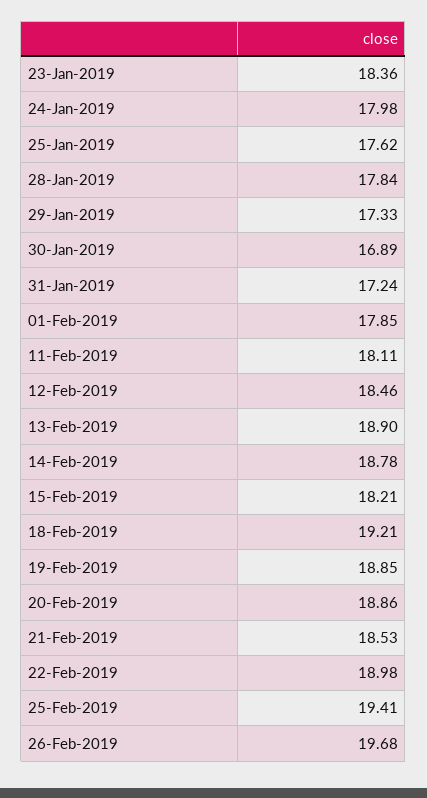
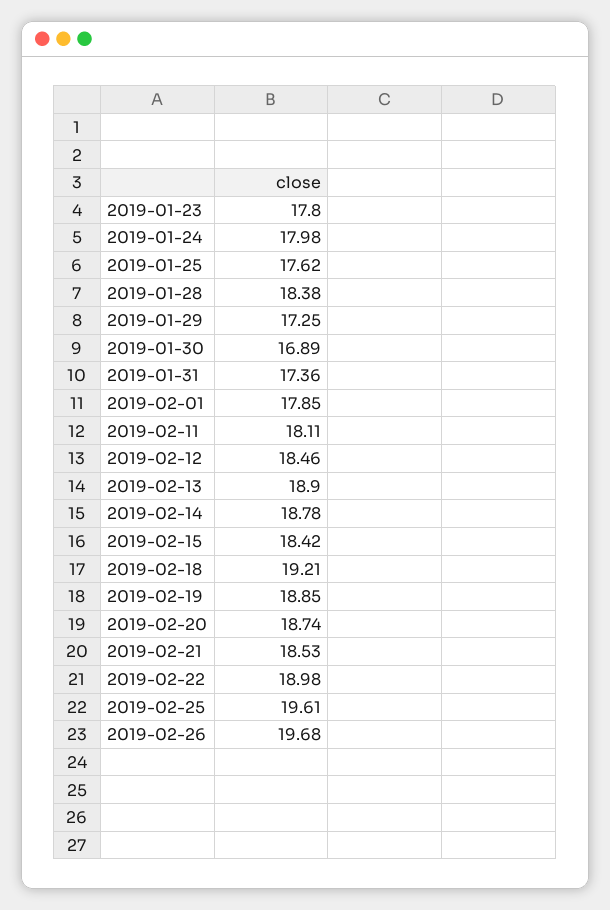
  {
-   "23-Jan-2019": 18.36,
+   "23-Jan-2019": 17.8,
    "24-Jan-2019": 17.98,
    "25-Jan-2019": 17.62,
-   "28-Jan-2019": 17.84,
+   "28-Jan-2019": 18.38,
-   "29-Jan-2019": 17.33,
+   "29-Jan-2019": 17.25,
    "30-Jan-2019": 16.89,
-   "31-Jan-2019": 17.24,
+   "31-Jan-2019": 17.36,
    "01-Feb-2019": 17.85,
    "11-Feb-2019": 18.11,
    "12-Feb-2019": 18.46,
    "13-Feb-2019": 18.9,
    "14-Feb-2019": 18.78,
-   "15-Feb-2019": 18.21,
+   "15-Feb-2019": 18.42,
    "18-Feb-2019": 19.21,
    "19-Feb-2019": 18.85,
-   "20-Feb-2019": 18.86,
+   "20-Feb-2019": 18.74,
    "21-Feb-2019": 18.53,
    "22-Feb-2019": 18.98,
-   "25-Feb-2019": 19.41,
+   "25-Feb-2019": 19.61,
    "26-Feb-2019": 19.68
  }

